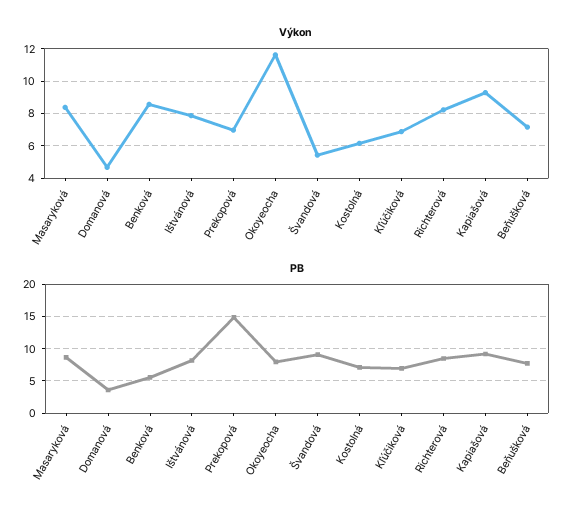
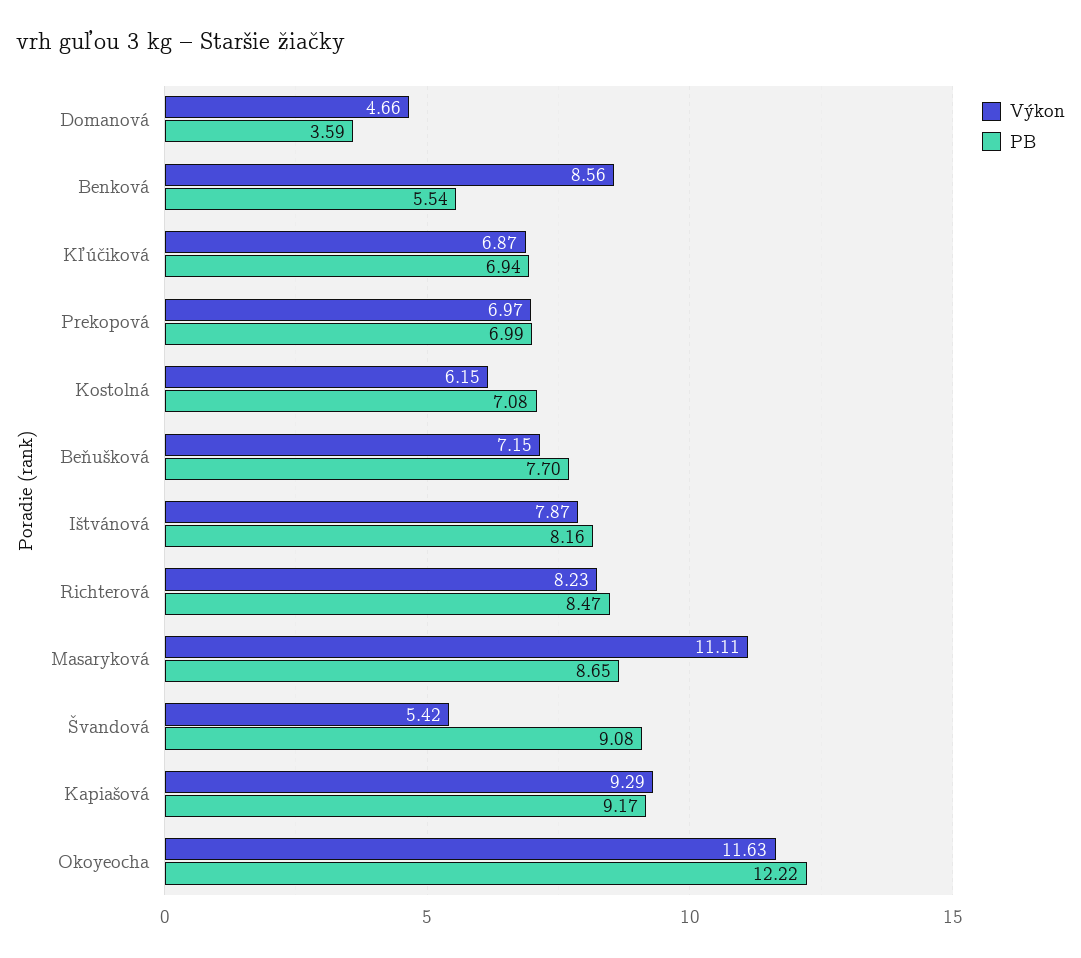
  {
    "Výkon": {
-     "Masaryková": 8.5,
+     "Masaryková": 11.11,
      "Domanová": 4.66,
      "Benková": 8.56,
      "Ištvánová": 7.87,
      "Prekopová": 6.97,
      "Okoyeocha": 11.63,
      "Švandová": 5.42,
      "Kostolná": 6.15,
      "Kľúčiková": 6.87,
      "Richterová": 8.23,
      "Kapiašová": 9.29,
      "Beňušková": 7.15
    },
    "PB": {
      "Masaryková": 8.65,
      "Domanová": 3.59,
      "Benková": 5.54,
      "Ištvánová": 8.16,
-     "Prekopová": 15,
+     "Prekopová": 6.99,
-     "Okoyeocha": 8,
+     "Okoyeocha": 12.22,
      "Švandová": 9.08,
      "Kostolná": 7.08,
      "Kľúčiková": 6.94,
      "Richterová": 8.47,
      "Kapiašová": 9.17,
      "Beňušková": 7.7
    }
  }

